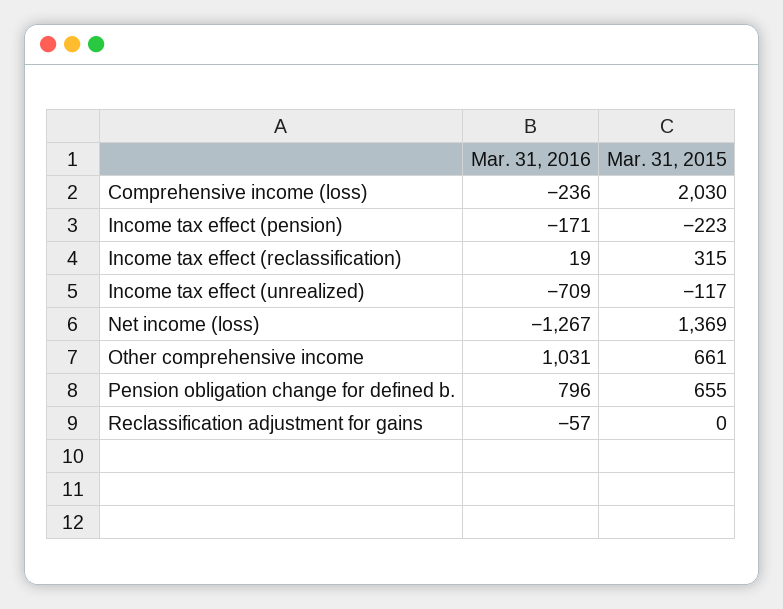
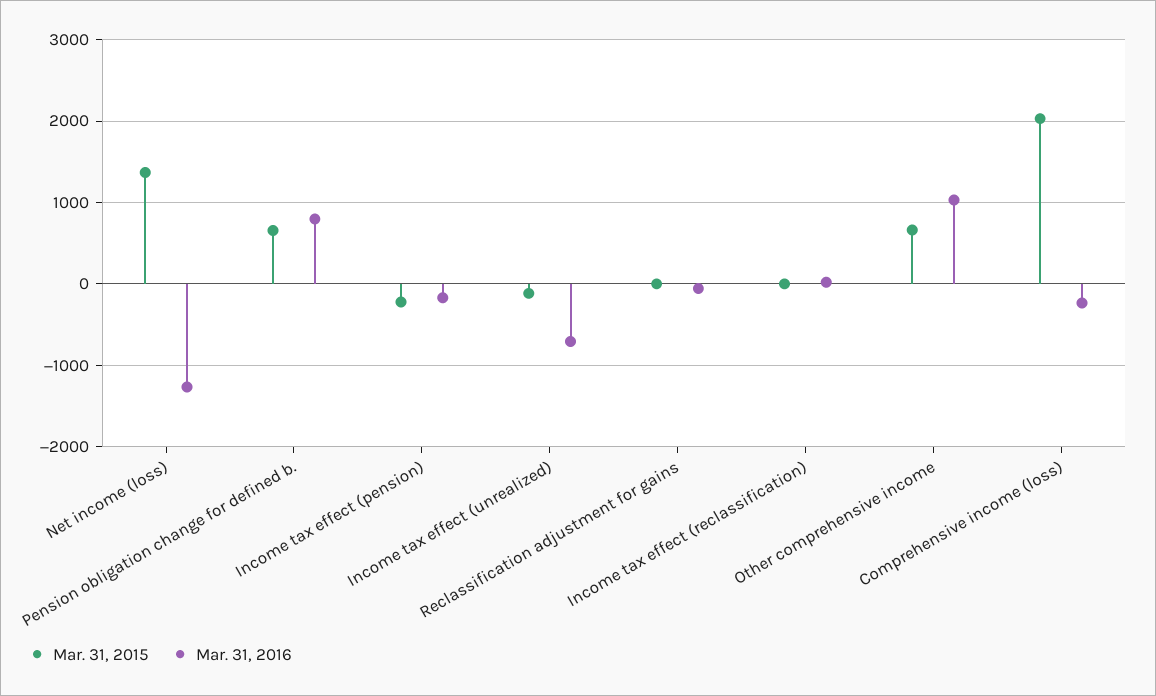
  {
    "Mar. 31, 2016": {
      "Comprehensive income (loss)": -236,
      "Income tax effect (pension)": -171,
      "Income tax effect (reclassification)": 19,
      "Income tax effect (unrealized)": -709,
      "Net income (loss)": -1267,
      "Other comprehensive income": 1031,
      "Pension obligation change for defined b.": 796,
      "Reclassification adjustment for gains": -57
    },
    "Mar. 31, 2015": {
      "Comprehensive income (loss)": 2030,
      "Income tax effect (pension)": -223,
-     "Income tax effect (reclassification)": 315,
+     "Income tax effect (reclassification)": 0,
      "Income tax effect (unrealized)": -117,
      "Net income (loss)": 1369,
      "Other comprehensive income": 661,
      "Pension obligation change for defined b.": 655,
      "Reclassification adjustment for gains": 0
    }
  }

